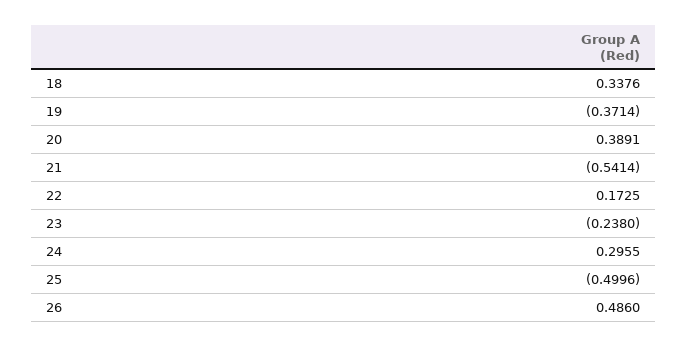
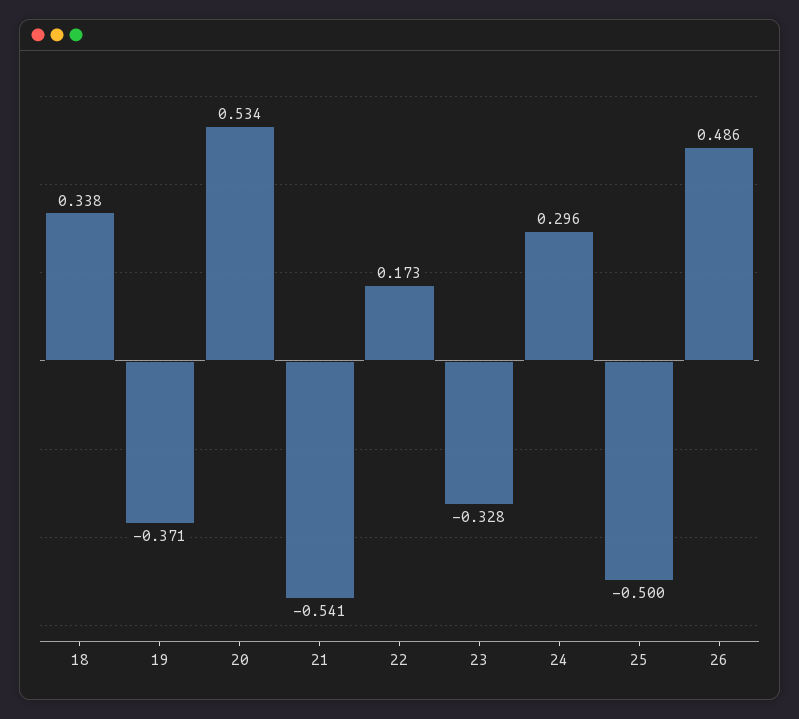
  {
    "18": 0.3376,
    "19": -0.3714,
-   "20": 0.3891,
+   "20": 0.534,
    "21": -0.5414,
    "22": 0.1725,
-   "23": -0.238,
+   "23": -0.328,
    "24": 0.2955,
    "25": -0.4996,
    "26": 0.486
  }

